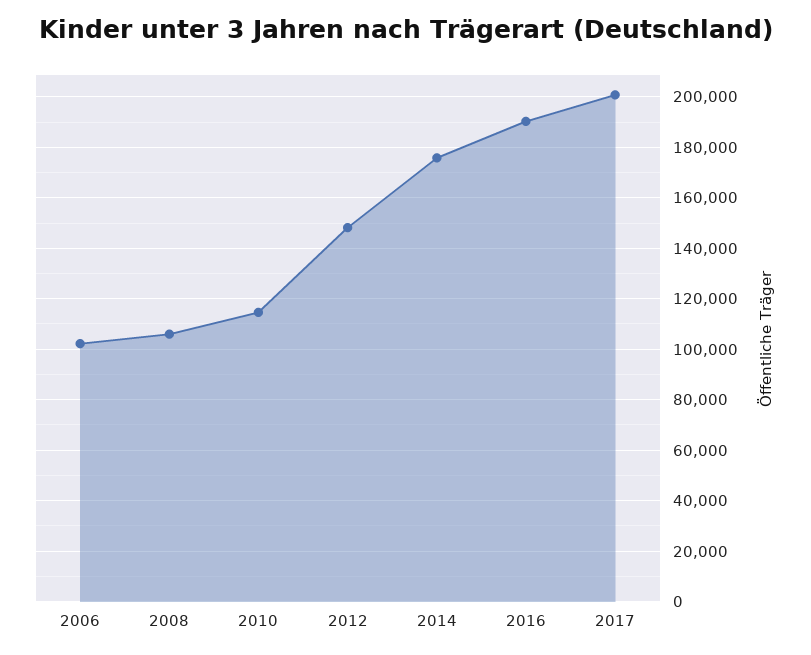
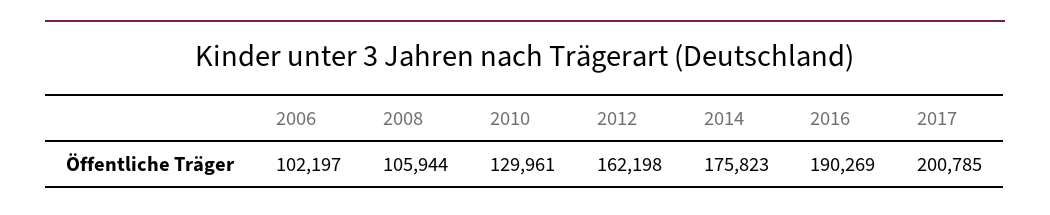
  {
    "2006": 102197,
    "2008": 105944,
-   "2010": 115000,
+   "2010": 129961,
-   "2012": 147500,
+   "2012": 162198,
    "2014": 175823,
    "2016": 190269,
    "2017": 200785
  }

